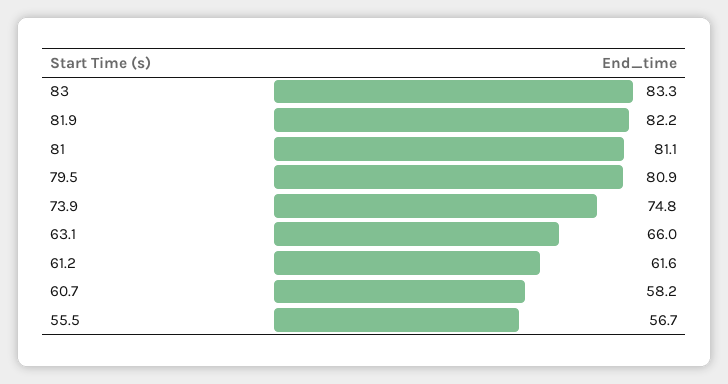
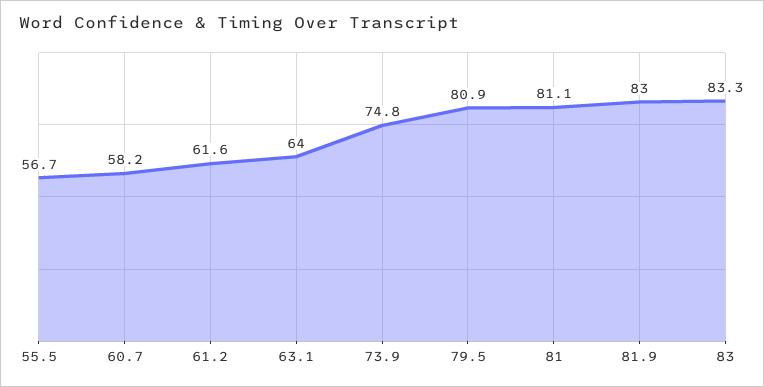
  {
    "83": 83.3,
-   "81.9": 82.2,
+   "81.9": 83,
    "81": 81.1,
    "79.5": 80.9,
    "73.9": 74.8,
-   "63.1": 66,
+   "63.1": 64,
    "61.2": 61.6,
    "60.7": 58.2,
    "55.5": 56.7
  }

